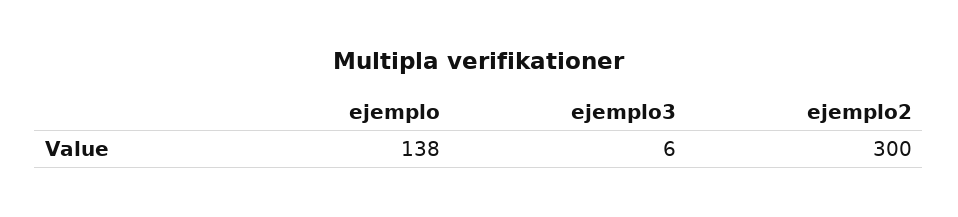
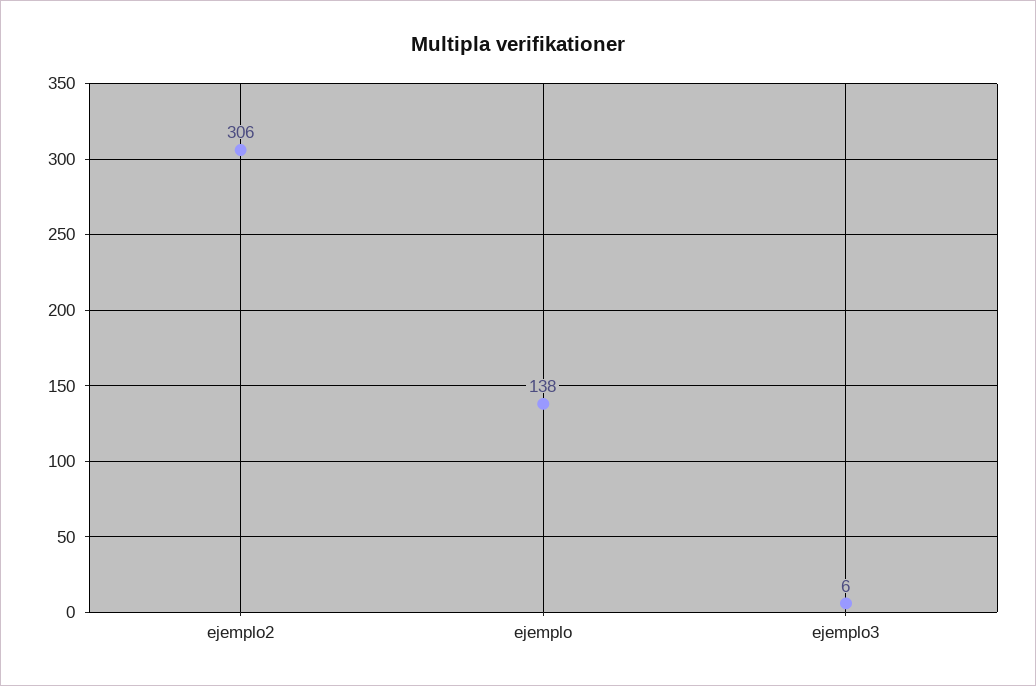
  {
    "ejemplo": 138,
    "ejemplo3": 6,
-   "ejemplo2": 300
+   "ejemplo2": 306
  }

